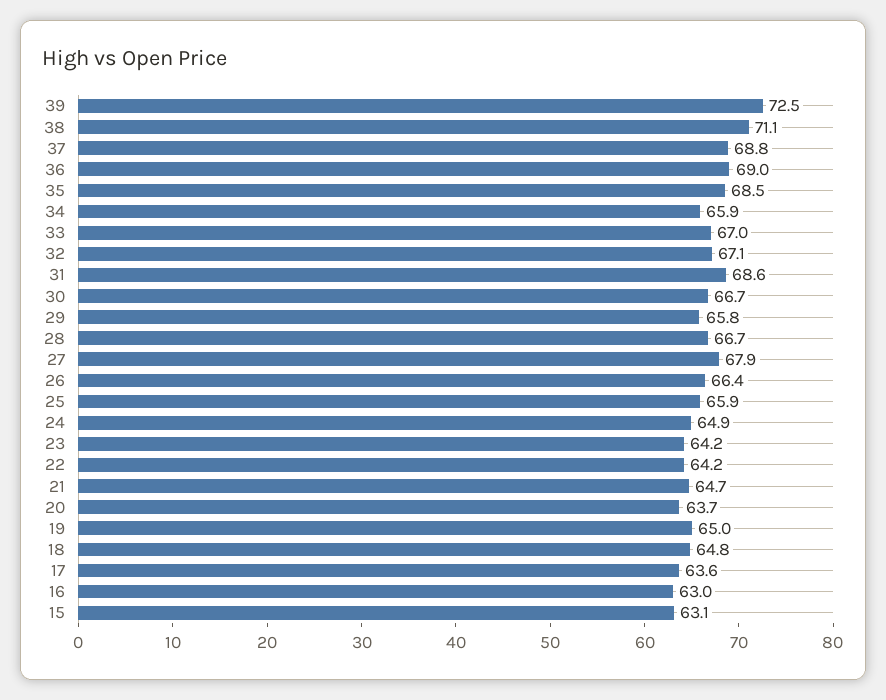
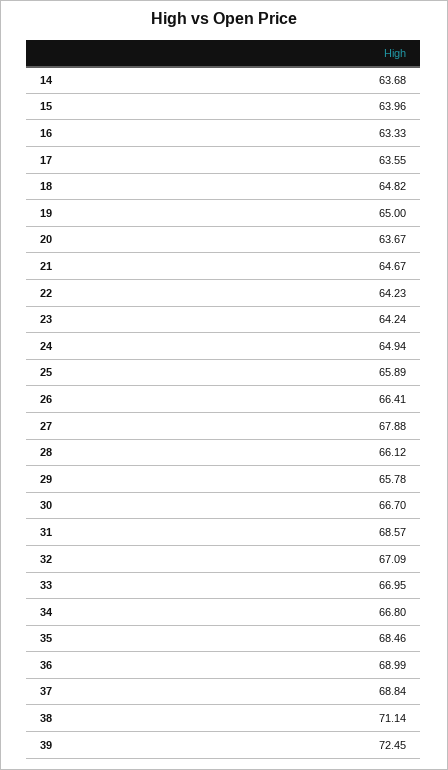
  {
    "39": 72.45,
    "38": 71.14,
    "37": 68.84,
    "36": 68.99,
    "35": 68.46,
-   "34": 65.9,
+   "34": 66.8,
    "33": 66.95,
    "32": 67.09,
    "31": 68.57,
    "30": 66.7,
    "29": 65.78,
-   "28": 66.7,
+   "28": 66.12,
    "27": 67.88,
    "26": 66.41,
    "25": 65.89,
    "24": 64.94,
    "23": 64.24,
    "22": 64.23,
    "21": 64.67,
    "20": 63.67,
    "19": 65,
    "18": 64.82,
    "17": 63.55,
-   "16": 63,
+   "16": 63.33,
-   "15": 63.1
+   "15": 63.96,
+   "14": 63.68
  }

